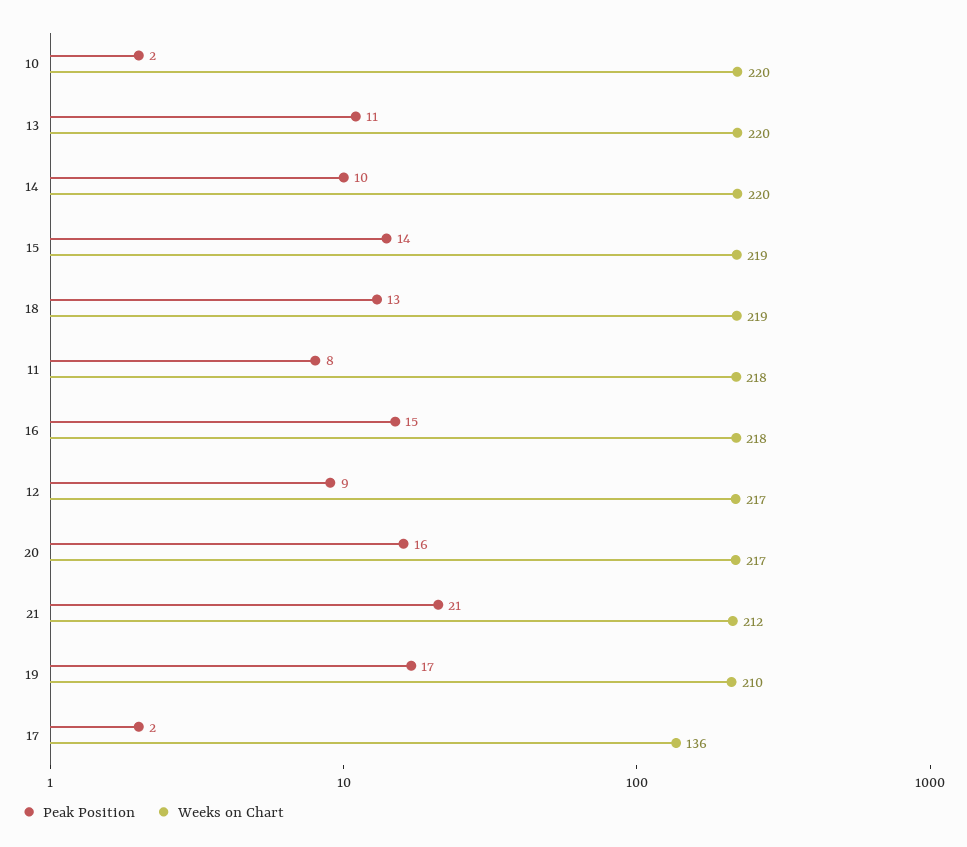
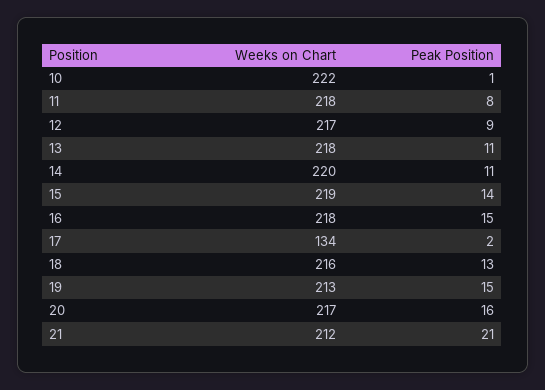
  {
    "Peak Position": {
-     "10": 2,
+     "10": 1,
      "13": 11,
-     "14": 10,
+     "14": 11,
      "15": 14,
      "18": 13,
      "11": 8,
      "16": 15,
      "12": 9,
      "20": 16,
      "21": 21,
-     "19": 17,
+     "19": 15,
      "17": 2
    },
    "Weeks on Chart": {
-     "10": 220,
+     "10": 222,
-     "13": 220,
+     "13": 218,
      "14": 220,
      "15": 219,
-     "18": 219,
+     "18": 216,
      "11": 218,
      "16": 218,
      "12": 217,
      "20": 217,
      "21": 212,
-     "19": 210,
+     "19": 213,
-     "17": 136
+     "17": 134
    }
  }

